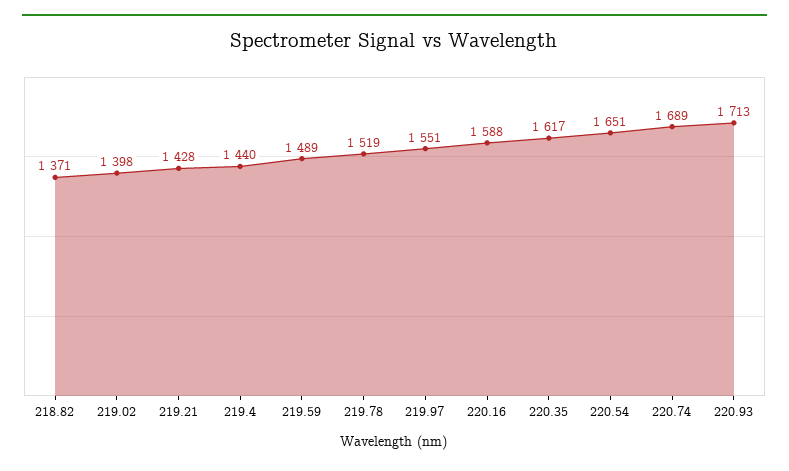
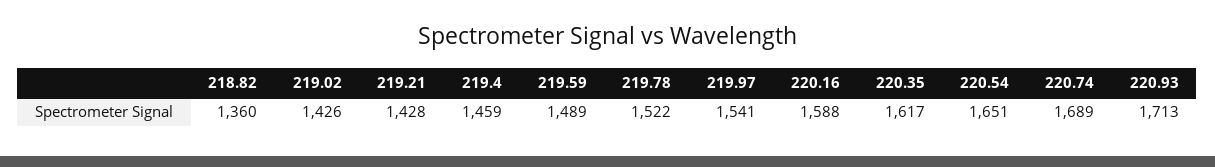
  {
-   "218.82": 1371,
+   "218.82": 1360,
-   "219.02": 1398,
+   "219.02": 1426,
    "219.21": 1428,
-   "219.4": 1440,
+   "219.4": 1459,
    "219.59": 1489,
-   "219.78": 1519,
+   "219.78": 1522,
-   "219.97": 1551,
+   "219.97": 1541,
    "220.16": 1588,
    "220.35": 1617,
    "220.54": 1651,
    "220.74": 1689,
    "220.93": 1713
  }

